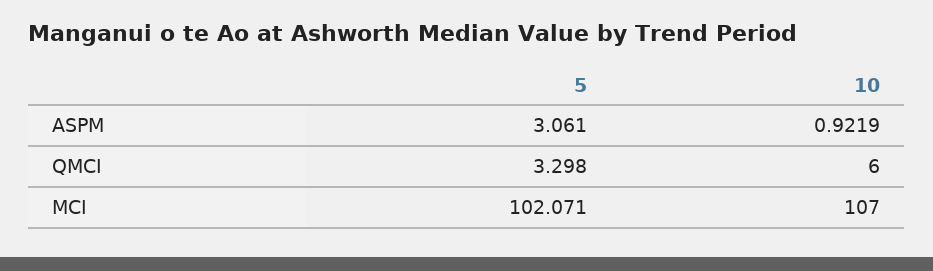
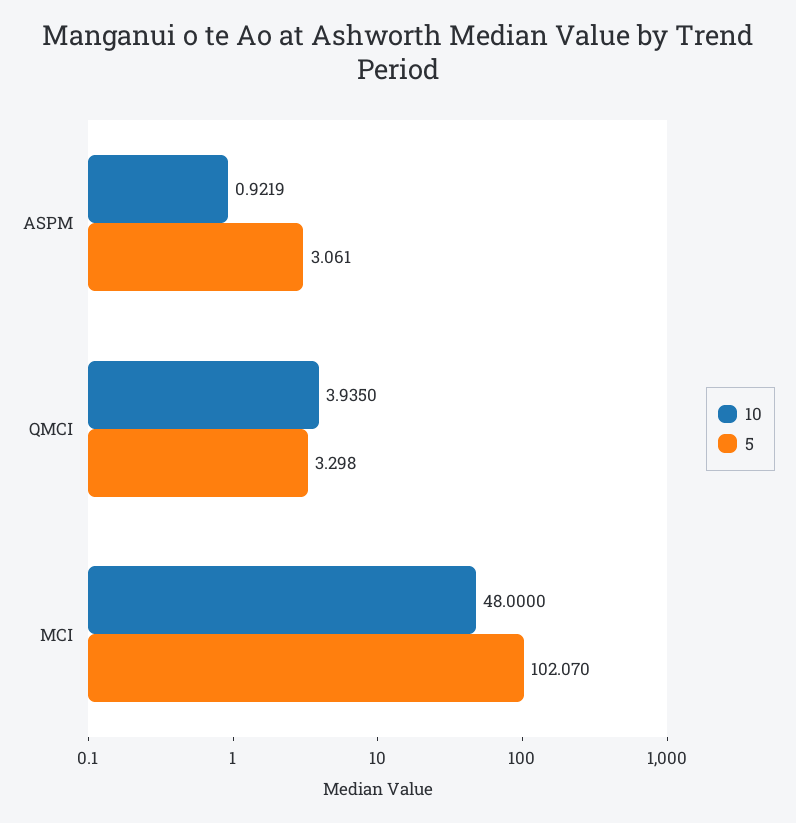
  {
    "5": {
      "ASPM": 3.061,
      "QMCI": 3.298,
-     "MCI": 102.071
+     "MCI": 102.07
    },
    "10": {
      "ASPM": 0.9219,
-     "QMCI": 6,
+     "QMCI": 3.935,
-     "MCI": 107
+     "MCI": 48
    }
  }

